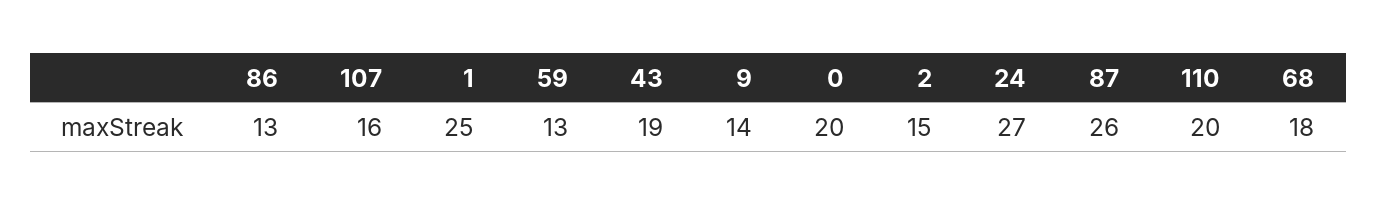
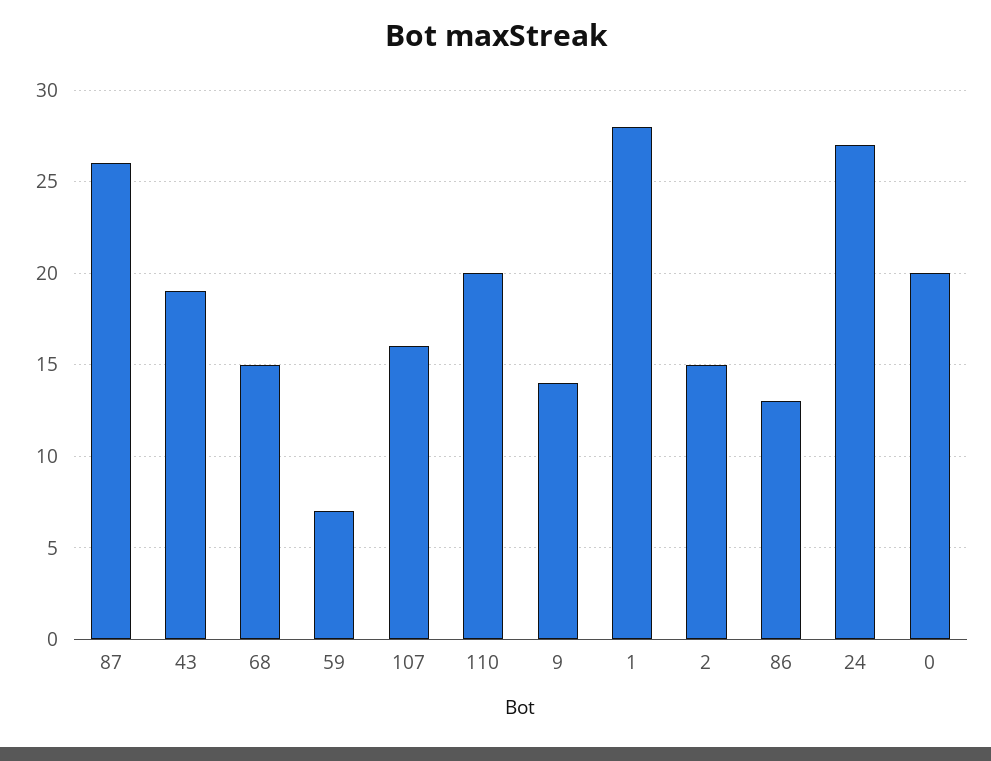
  {
    "86": 13,
    "107": 16,
-   "1": 25,
+   "1": 28,
-   "59": 13,
+   "59": 7,
    "43": 19,
    "9": 14,
    "0": 20,
    "2": 15,
    "24": 27,
    "87": 26,
    "110": 20,
-   "68": 18
+   "68": 15
  }

